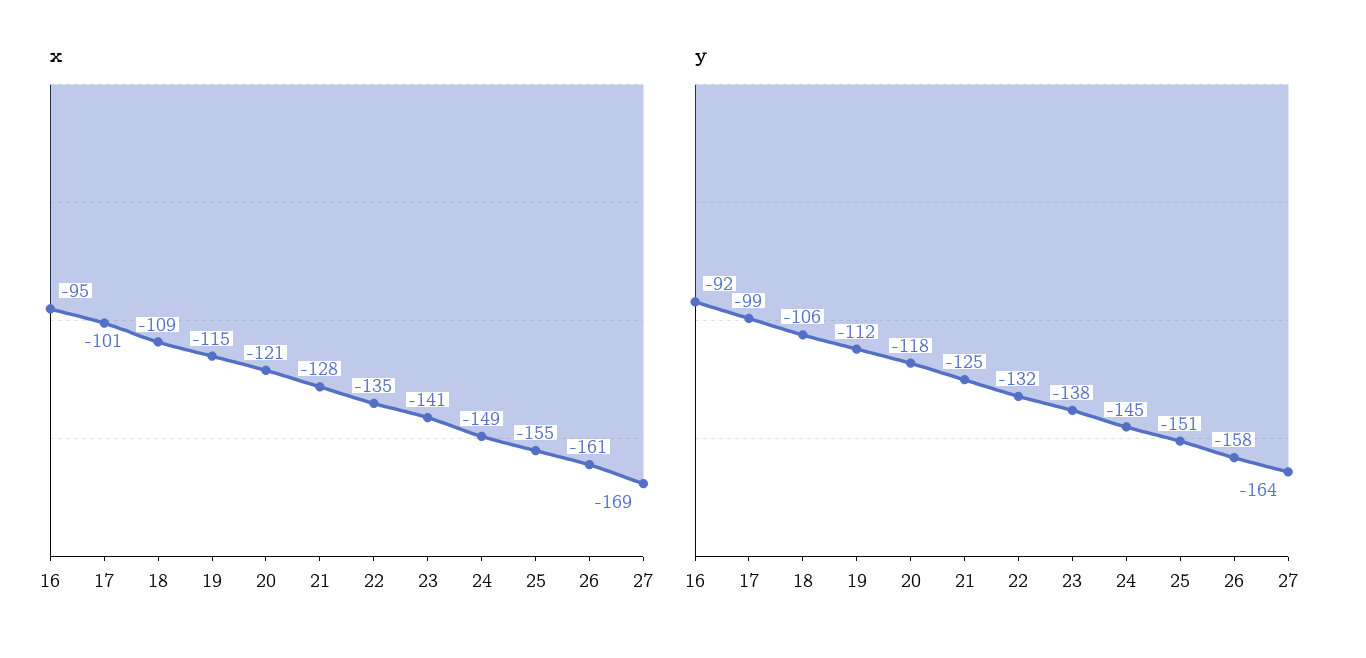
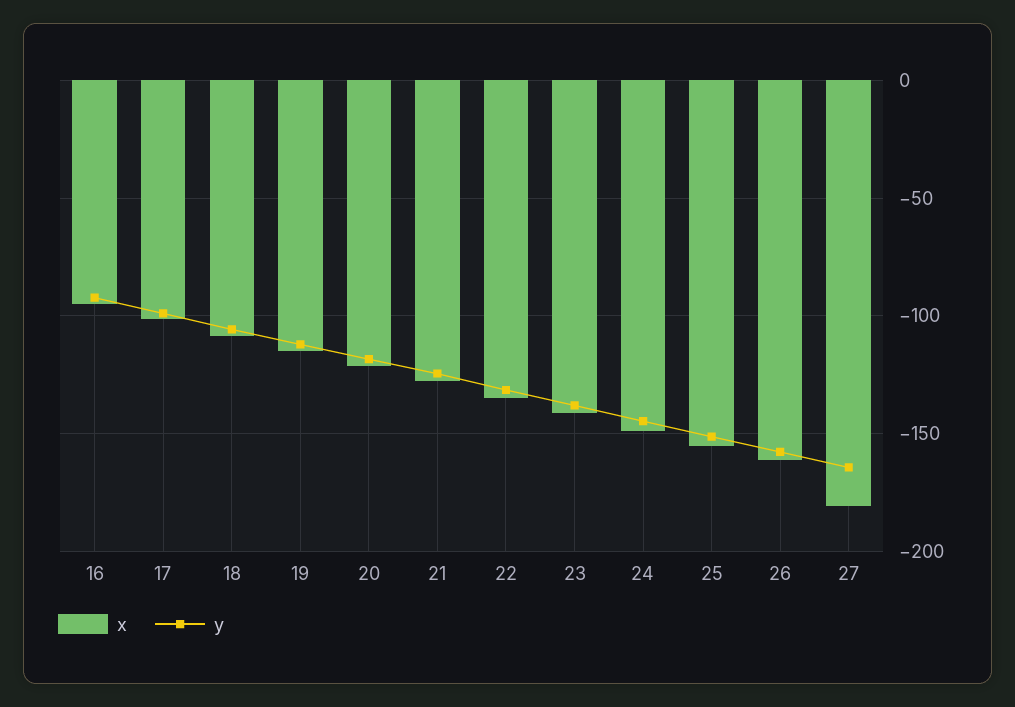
  {
    "x": {
      "16": -95,
      "17": -101,
      "18": -109,
      "19": -115,
      "20": -121,
      "21": -128,
      "22": -135,
      "23": -141,
      "24": -149,
      "25": -155,
      "26": -161,
-     "27": -169
+     "27": -180
    },
    "y": {
      "16": -92,
      "17": -99,
      "18": -106,
      "19": -112,
      "20": -118,
      "21": -125,
      "22": -132,
      "23": -138,
      "24": -145,
      "25": -151,
      "26": -158,
      "27": -164
    }
  }

